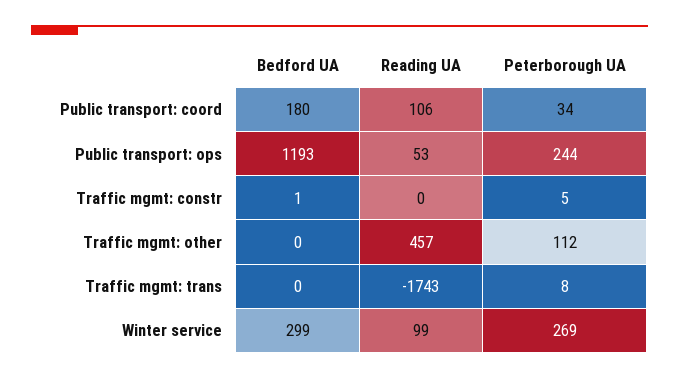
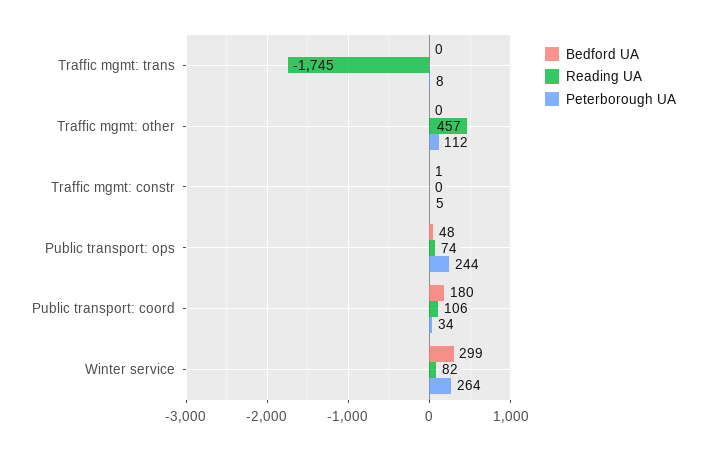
  {
    "Bedford UA": {
      "Public transport: coord": 180,
-     "Public transport: ops": 1193,
+     "Public transport: ops": 48,
      "Traffic mgmt: constr": 1,
      "Traffic mgmt: other": 0,
      "Traffic mgmt: trans": 0,
      "Winter service": 299
    },
    "Reading UA": {
      "Public transport: coord": 106,
-     "Public transport: ops": 53,
+     "Public transport: ops": 74,
      "Traffic mgmt: constr": 0,
      "Traffic mgmt: other": 457,
-     "Traffic mgmt: trans": -1743,
+     "Traffic mgmt: trans": -1745,
-     "Winter service": 99
+     "Winter service": 82
    },
    "Peterborough UA": {
      "Public transport: coord": 34,
      "Public transport: ops": 244,
      "Traffic mgmt: constr": 5,
      "Traffic mgmt: other": 112,
      "Traffic mgmt: trans": 8,
-     "Winter service": 269
+     "Winter service": 264
    }
  }

